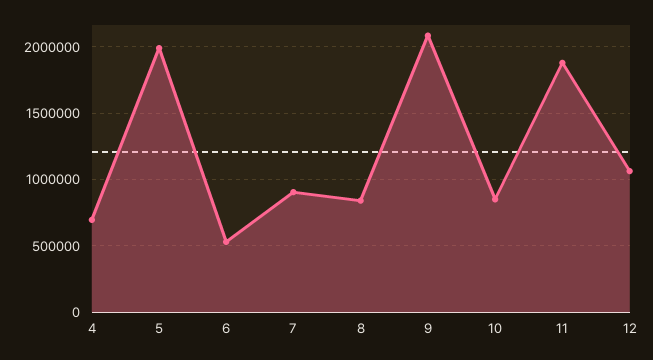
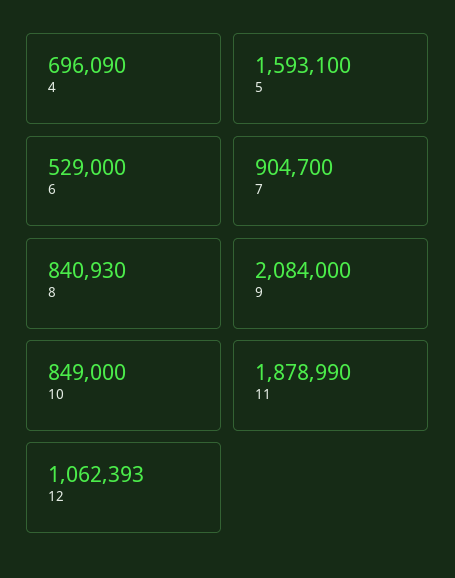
  {
    "4": 696090,
-   "5": 2000000,
+   "5": 1593100,
    "6": 529000,
    "7": 904700,
    "8": 840930,
    "9": 2084000,
    "10": 849000,
    "11": 1878990,
    "12": 1062393
  }

